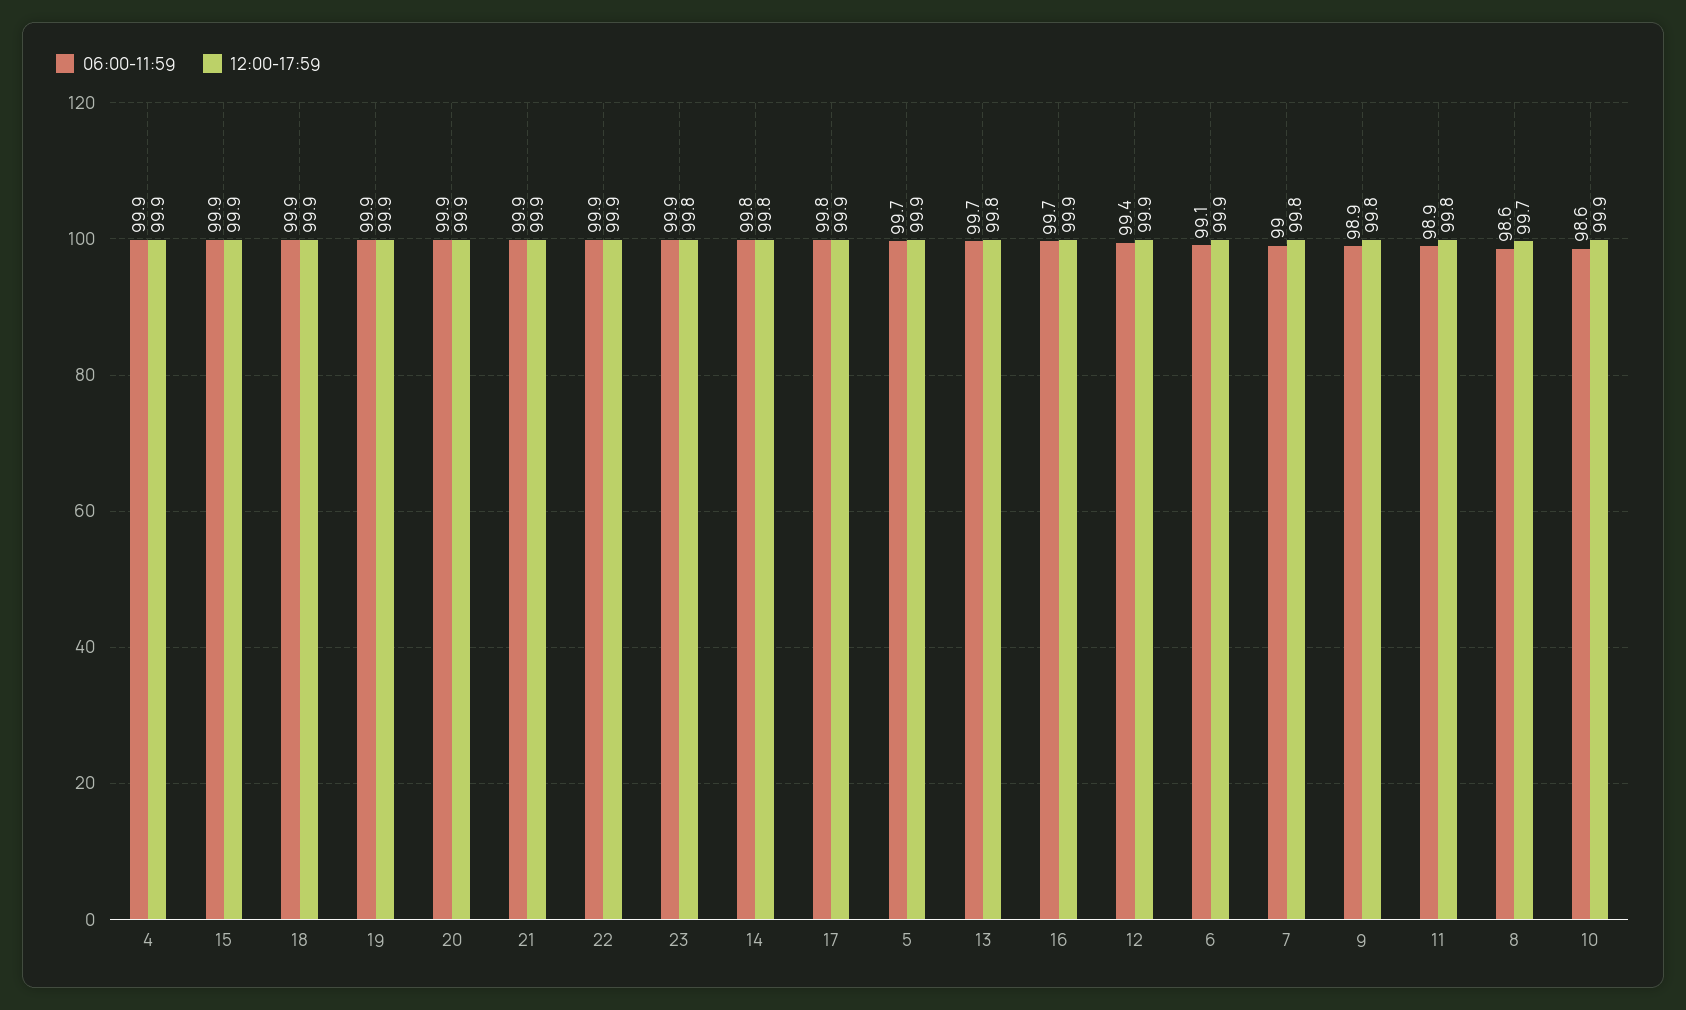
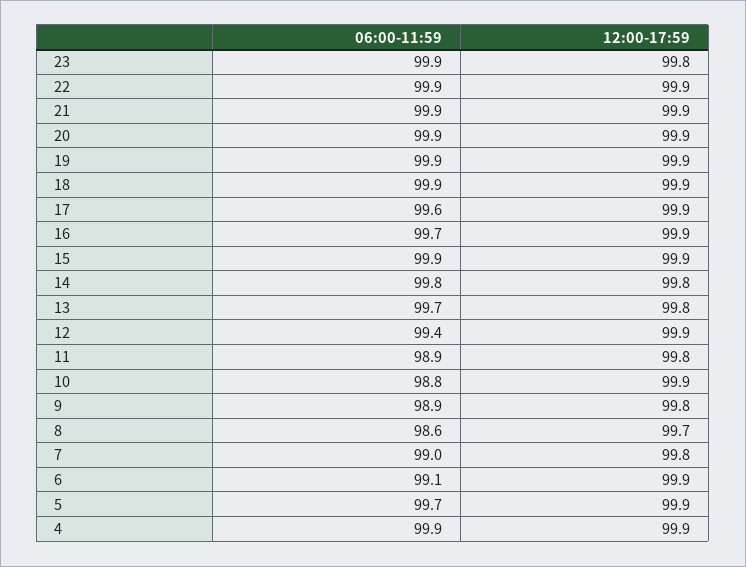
  {
    "06:00-11:59": {
      "4": 99.9,
      "15": 99.9,
      "18": 99.9,
      "19": 99.9,
      "20": 99.9,
      "21": 99.9,
      "22": 99.9,
      "23": 99.9,
      "14": 99.8,
-     "17": 99.8,
+     "17": 99.6,
      "5": 99.7,
      "13": 99.7,
      "16": 99.7,
      "12": 99.4,
      "6": 99.1,
      "7": 99,
      "9": 98.9,
      "11": 98.9,
      "8": 98.6,
-     "10": 98.6
+     "10": 98.8
    },
    "12:00-17:59": {
      "4": 99.9,
      "15": 99.9,
      "18": 99.9,
      "19": 99.9,
      "20": 99.9,
      "21": 99.9,
      "22": 99.9,
      "23": 99.8,
      "14": 99.8,
      "17": 99.9,
      "5": 99.9,
      "13": 99.8,
      "16": 99.9,
      "12": 99.9,
      "6": 99.9,
      "7": 99.8,
      "9": 99.8,
      "11": 99.8,
      "8": 99.7,
      "10": 99.9
    }
  }

